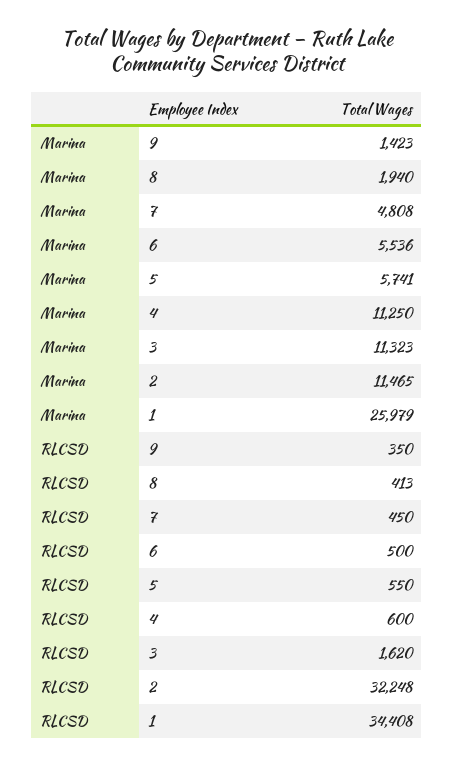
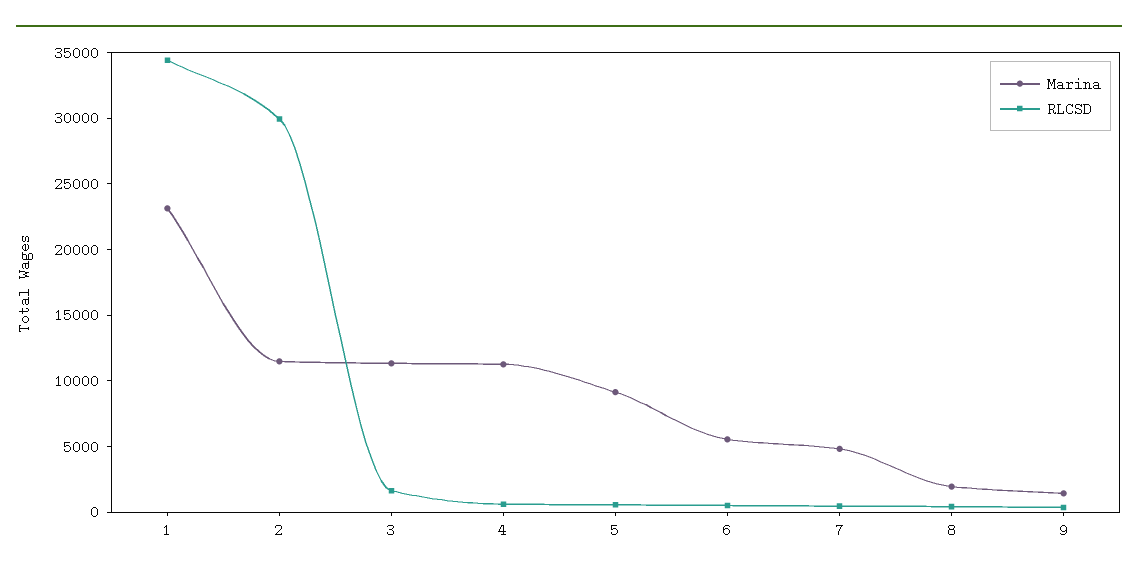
  {
    "Marina": {
      "9": 1423,
      "8": 1940,
      "7": 4808,
      "6": 5536,
-     "5": 5741,
+     "5": 9000,
      "4": 11250,
      "3": 11323,
      "2": 11465,
-     "1": 25979
+     "1": 23000
    },
    "RLCSD": {
      "9": 350,
      "8": 413,
      "7": 450,
      "6": 500,
      "5": 550,
      "4": 600,
      "3": 1620,
-     "2": 32248,
+     "2": 30000,
      "1": 34408
    }
  }

